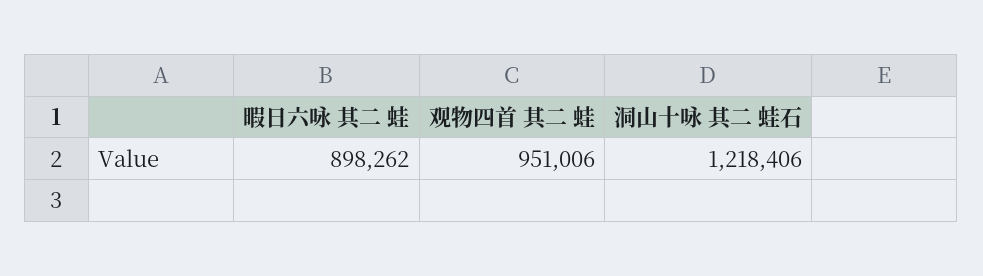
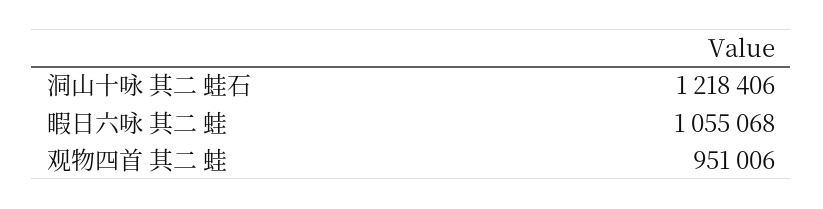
  {
-   "暇日六咏 其二 蛙": 898262,
+   "暇日六咏 其二 蛙": 1055068,
    "观物四首 其二 蛙": 951006,
    "洞山十咏 其二 蛙石": 1218406
  }

